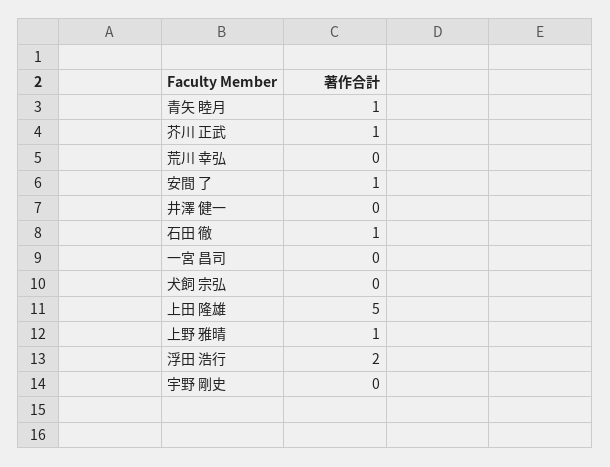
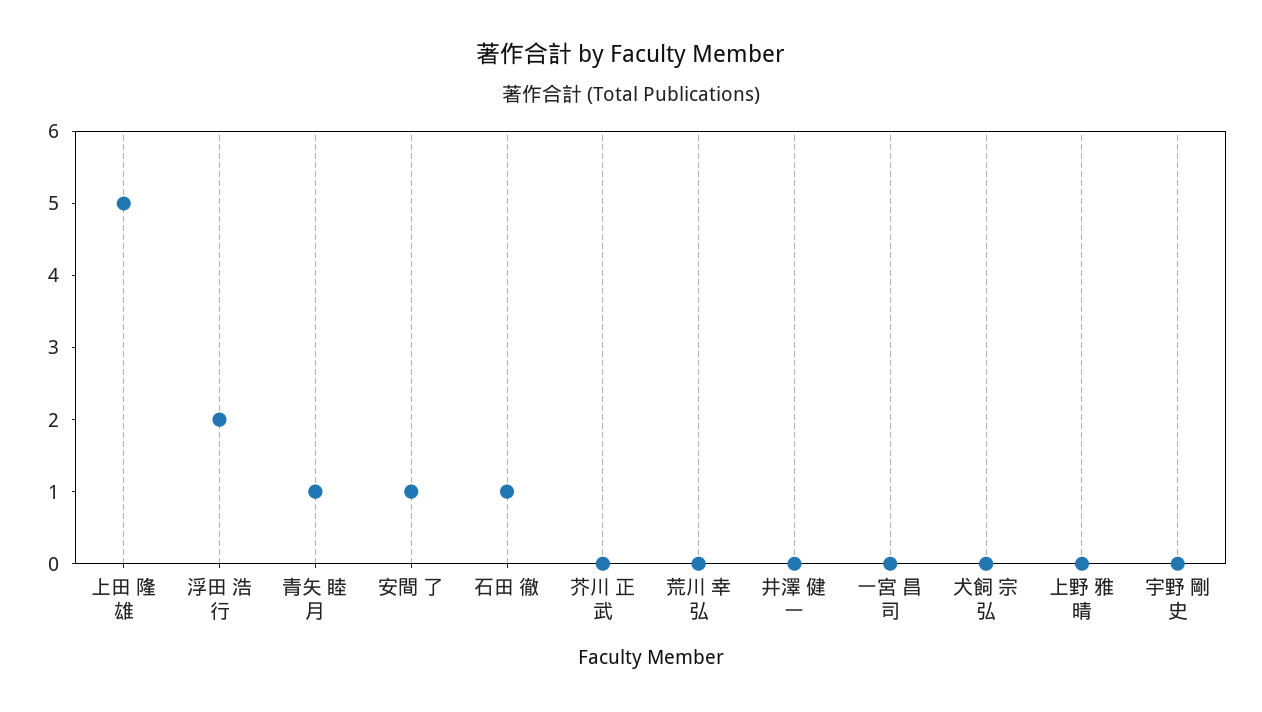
  {
    "青矢 睦月": 1,
-   "芥川 正武": 1,
+   "芥川 正武": 0,
    "荒川 幸弘": 0,
    "安間 了": 1,
    "井澤 健一": 0,
    "石田 徹": 1,
    "一宮 昌司": 0,
    "犬飼 宗弘": 0,
    "上田 隆雄": 5,
-   "上野 雅晴": 1,
+   "上野 雅晴": 0,
    "浮田 浩行": 2,
    "宇野 剛史": 0
  }

